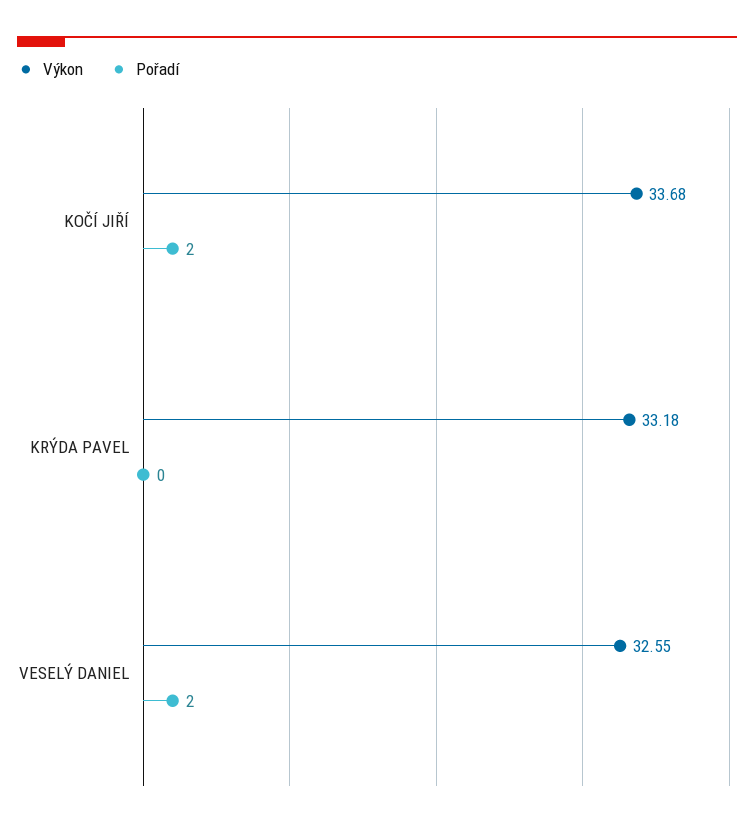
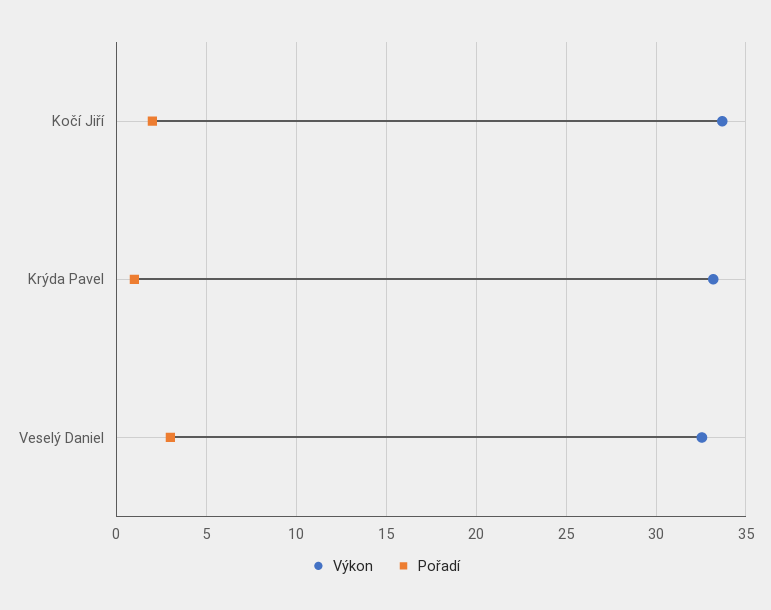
  {
    "Výkon": {
      "KOČÍ JIŘÍ": 33.68,
      "KRÝDA PAVEL": 33.18,
      "VESELÝ DANIEL": 32.55
    },
    "Pořadí": {
      "KOČÍ JIŘÍ": 2,
-     "KRÝDA PAVEL": 0,
+     "KRÝDA PAVEL": 1,
-     "VESELÝ DANIEL": 2
+     "VESELÝ DANIEL": 3
    }
  }

